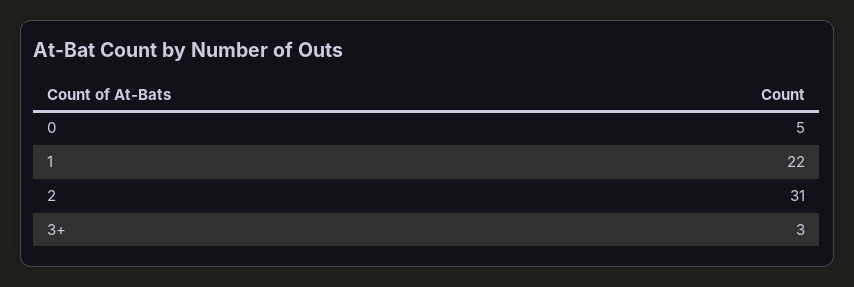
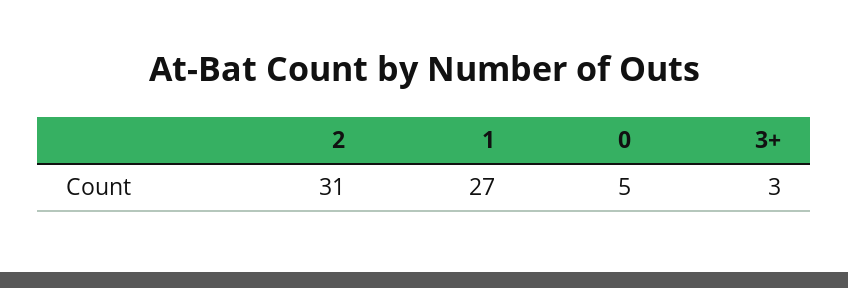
  {
    "0": 5,
-   "1": 22,
+   "1": 27,
    "2": 31,
    "3+": 3
  }

